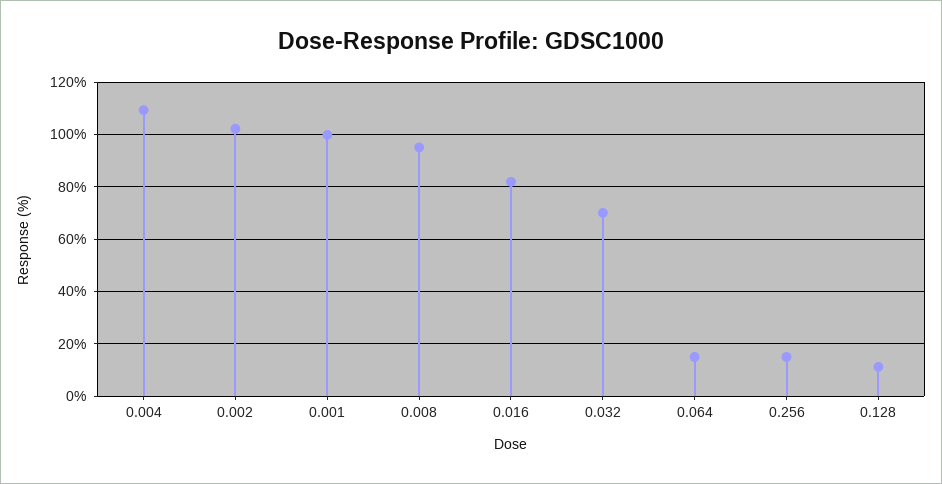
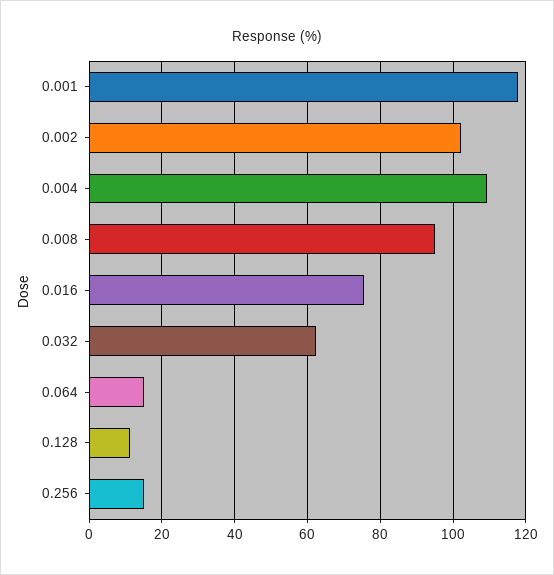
  {
    "0.004": 110,
    "0.002": 102,
-   "0.001": 100,
+   "0.001": 118,
    "0.008": 96,
-   "0.016": 82.5,
+   "0.016": 76,
-   "0.032": 70,
+   "0.032": 62,
    "0.064": 16,
    "0.256": 16,
    "0.128": 12
  }

